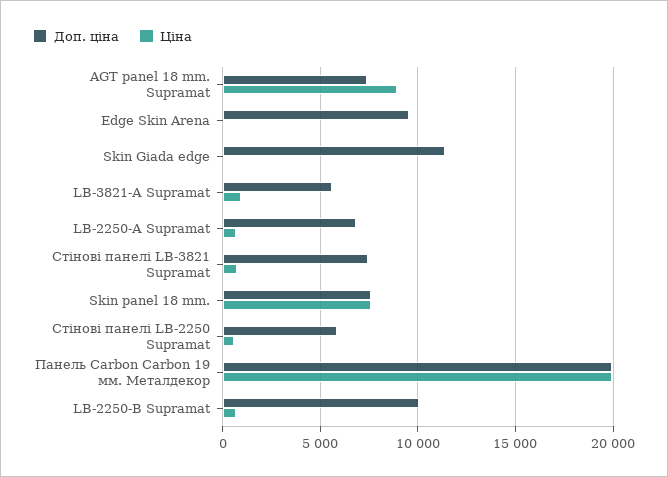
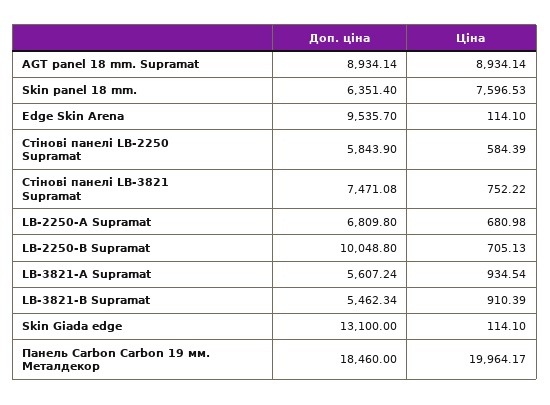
  {
    "Доп. ціна": {
-     "AGT panel 18 mm. Supramat": 7500,
+     "AGT panel 18 mm. Supramat": 8934.14,
      "Edge Skin Arena": 9535.7,
-     "Skin Giada edge": 11500,
+     "Skin Giada edge": 13100,
      "LB-3821-А Supramat": 5607.24,
      "LB-2250-А Supramat": 6809.8,
      "Стінові панелі LB-3821 Supramat": 7471.08,
-     "Skin panel 18 mm.": 7500,
+     "Skin panel 18 mm.": 6351.4,
      "Стінові панелі LB-2250 Supramat": 5843.9,
-     "Панель Carbon Carbon 19 мм. Металдекор": 20000,
+     "Панель Carbon Carbon 19 мм. Металдекор": 18460,
-     "LB-2250-В Supramat": 10048.8
+     "LB-2250-В Supramat": 10048.8,
+     "LB-3821-В Supramat": 5462.34
    },
    "Ціна": {
      "AGT panel 18 mm. Supramat": 8934.14,
      "Edge Skin Arena": 114.1,
      "Skin Giada edge": 114.1,
      "LB-3821-А Supramat": 934.54,
      "LB-2250-А Supramat": 680.98,
      "Стінові панелі LB-3821 Supramat": 752.22,
      "Skin panel 18 mm.": 7596.53,
      "Стінові панелі LB-2250 Supramat": 584.39,
      "Панель Carbon Carbon 19 мм. Металдекор": 19964.17,
-     "LB-2250-В Supramat": 705.13
+     "LB-2250-В Supramat": 705.13,
+     "LB-3821-В Supramat": 910.39
    }
  }

